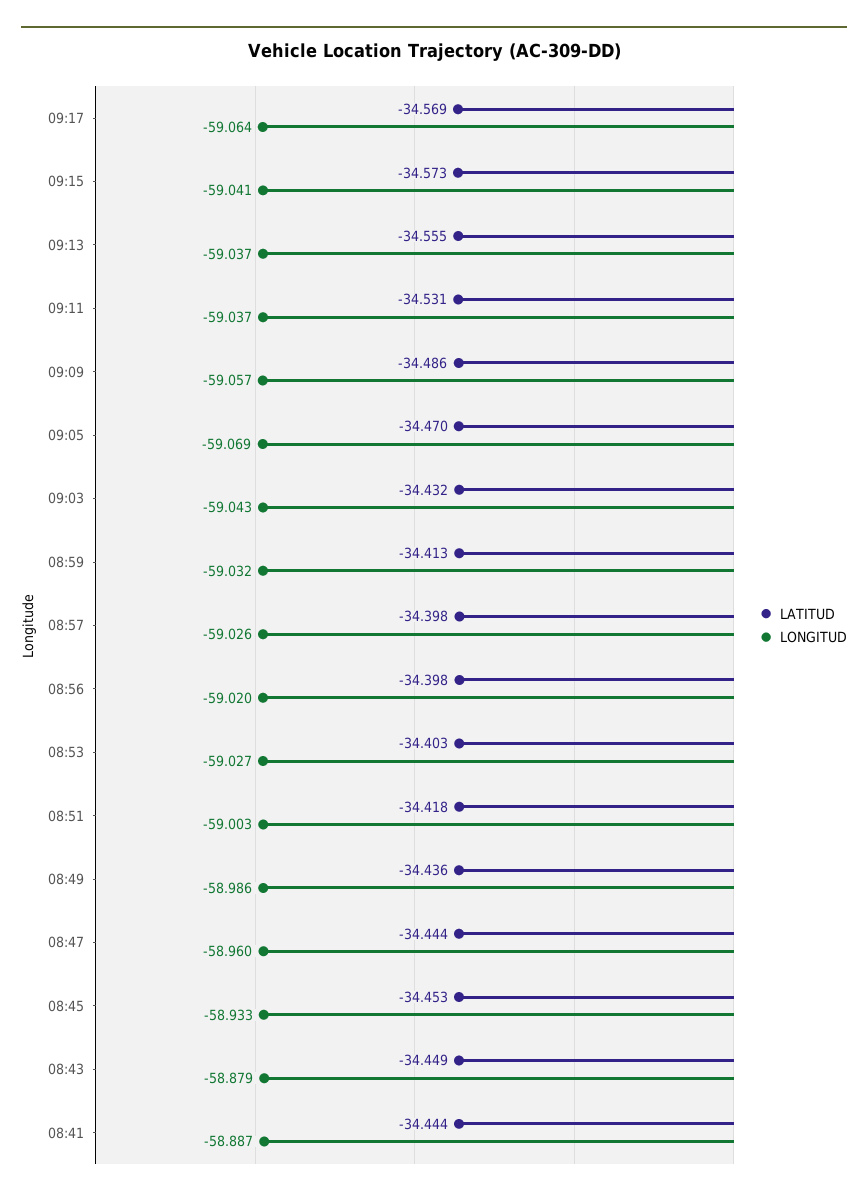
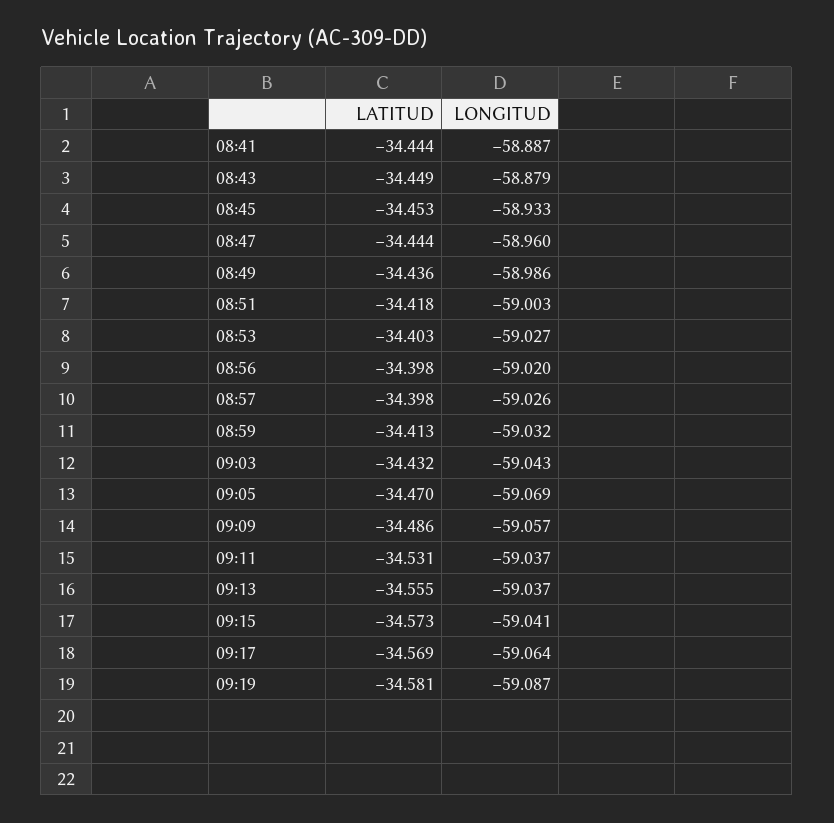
  {
    "LATITUD": {
      "09:17": -34.569,
      "09:15": -34.573,
      "09:13": -34.555,
      "09:11": -34.531,
      "09:09": -34.486,
      "09:05": -34.47,
      "09:03": -34.432,
      "08:59": -34.413,
      "08:57": -34.398,
      "08:56": -34.398,
      "08:53": -34.403,
      "08:51": -34.418,
      "08:49": -34.436,
      "08:47": -34.444,
      "08:45": -34.453,
      "08:43": -34.449,
-     "08:41": -34.444
+     "08:41": -34.444,
+     "09:19": -34.581
    },
    "LONGITUD": {
      "09:17": -59.064,
      "09:15": -59.041,
      "09:13": -59.037,
      "09:11": -59.037,
      "09:09": -59.057,
      "09:05": -59.069,
      "09:03": -59.043,
      "08:59": -59.032,
      "08:57": -59.026,
      "08:56": -59.02,
      "08:53": -59.027,
      "08:51": -59.003,
      "08:49": -58.986,
      "08:47": -58.96,
      "08:45": -58.933,
      "08:43": -58.879,
-     "08:41": -58.887
+     "08:41": -58.887,
+     "09:19": -59.087
    }
  }

